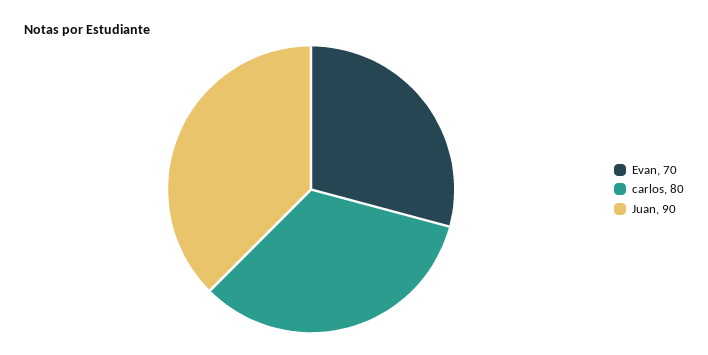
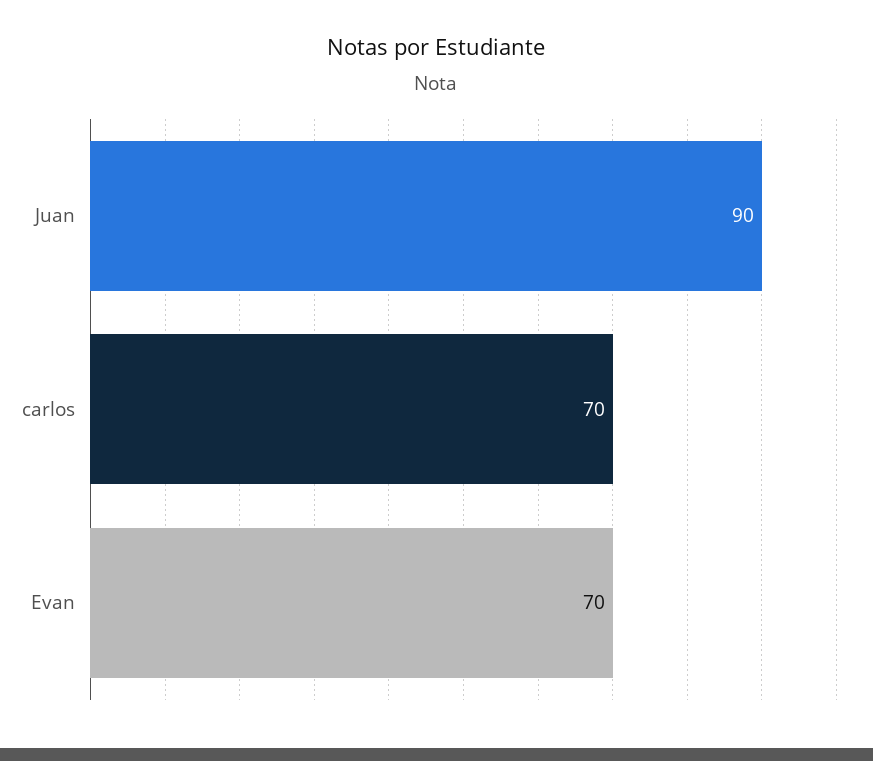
  {
    "Evan": 70,
-   "carlos": 80,
+   "carlos": 70,
    "Juan": 90
  }

